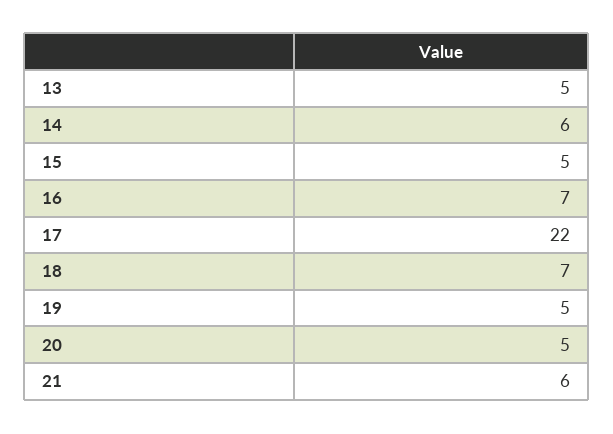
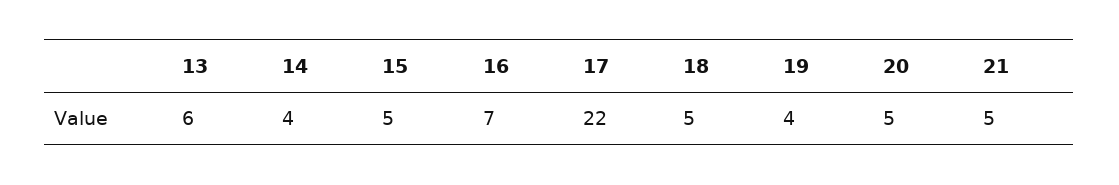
  {
-   "13": 5,
+   "13": 6,
-   "14": 6,
+   "14": 4,
    "15": 5,
    "16": 7,
    "17": 22,
-   "18": 7,
+   "18": 5,
-   "19": 5,
+   "19": 4,
    "20": 5,
-   "21": 6
+   "21": 5
  }

